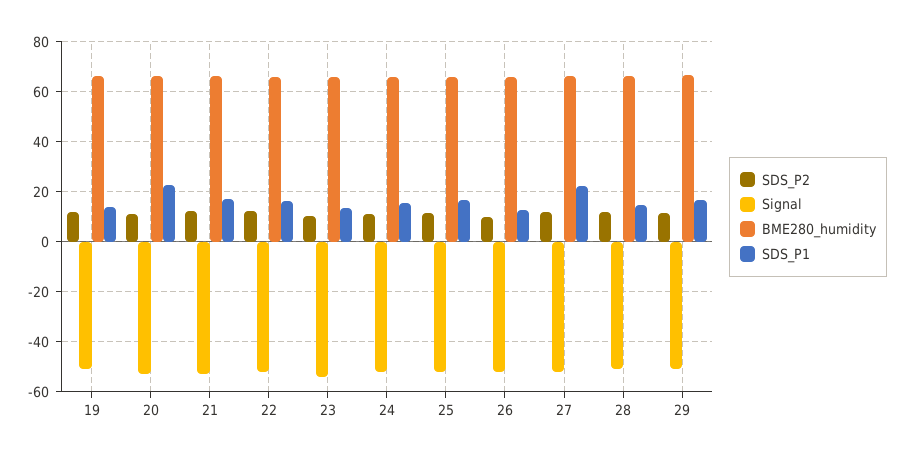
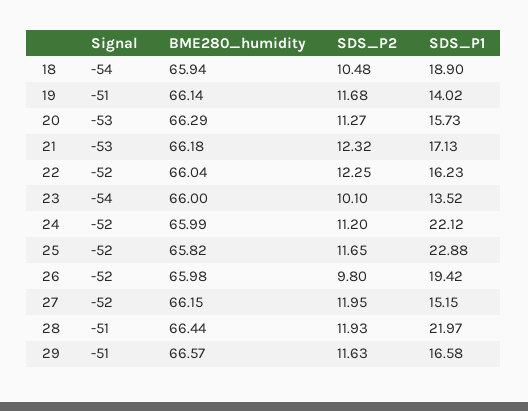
  {
    "SDS_P2": {
      "19": 11.68,
      "20": 11.27,
      "21": 12.32,
      "22": 12.25,
      "23": 10.1,
      "24": 11.2,
      "25": 11.65,
      "26": 9.8,
      "27": 11.95,
      "28": 11.93,
-     "29": 11.63
+     "29": 11.63,
+     "18": 10.48
    },
    "Signal": {
      "19": -51,
      "20": -53,
      "21": -53,
      "22": -52,
      "23": -54,
      "24": -52,
      "25": -52,
      "26": -52,
      "27": -52,
      "28": -51,
-     "29": -51
+     "29": -51,
+     "18": -54
    },
    "BME280_humidity": {
      "19": 66.14,
      "20": 66.29,
      "21": 66.18,
      "22": 66.04,
      "23": 66,
      "24": 65.99,
      "25": 65.82,
      "26": 65.98,
      "27": 66.15,
      "28": 66.44,
-     "29": 66.57
+     "29": 66.57,
+     "18": 65.94
    },
    "SDS_P1": {
      "19": 14.02,
-     "20": 22.5,
+     "20": 15.73,
      "21": 17.13,
      "22": 16.23,
      "23": 13.52,
-     "24": 15,
+     "24": 22.12,
-     "25": 17.5,
+     "25": 22.88,
-     "26": 12.5,
+     "26": 19.42,
-     "27": 22.5,
+     "27": 15.15,
-     "28": 15,
+     "28": 21.97,
-     "29": 16.58
+     "29": 16.58,
+     "18": 18.9
    }
  }

